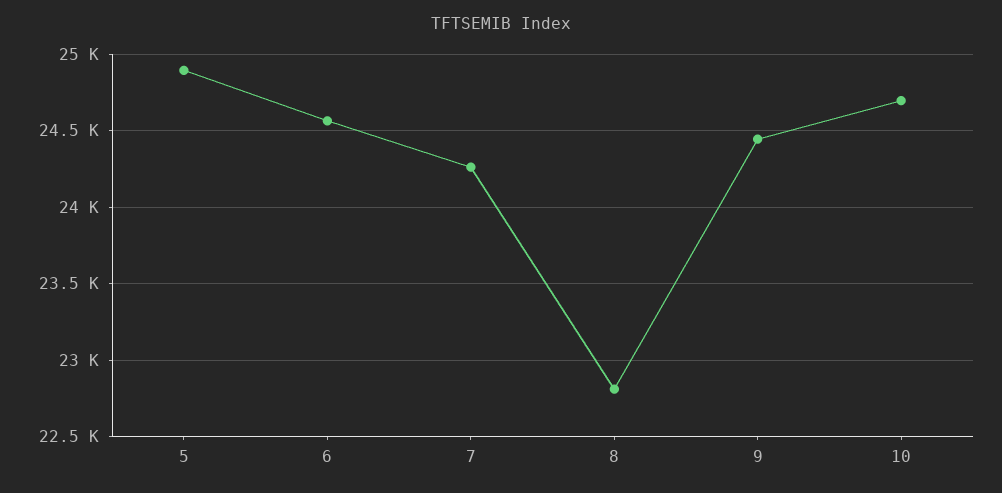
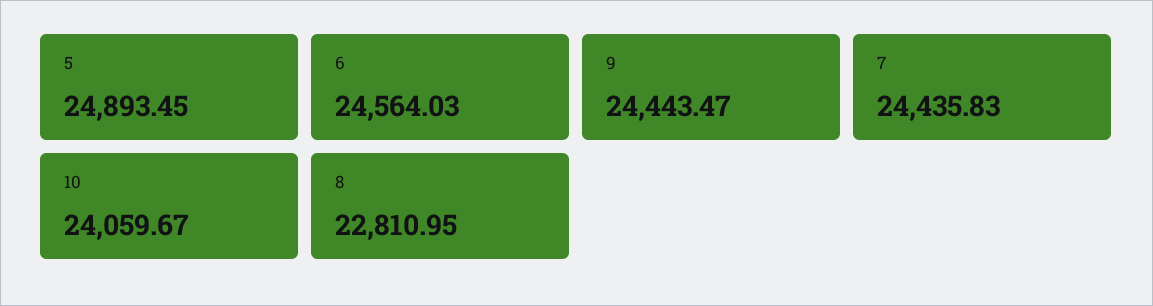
  {
    "5": 24893.45,
    "6": 24564.03,
-   "7": 24250,
+   "7": 24435.83,
    "8": 22810.95,
    "9": 24443.47,
-   "10": 24700
+   "10": 24059.67
  }

